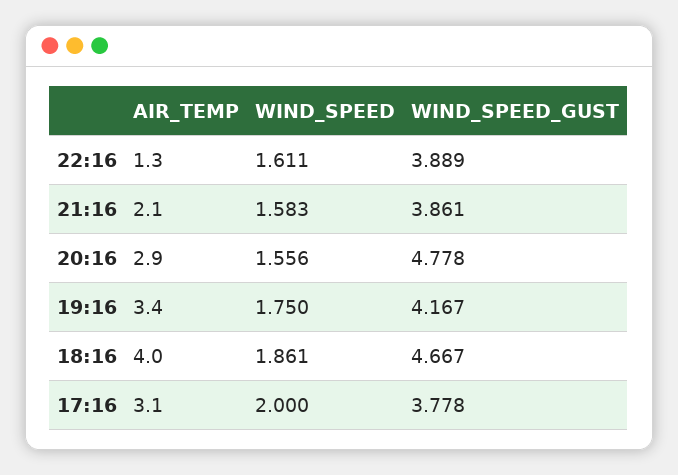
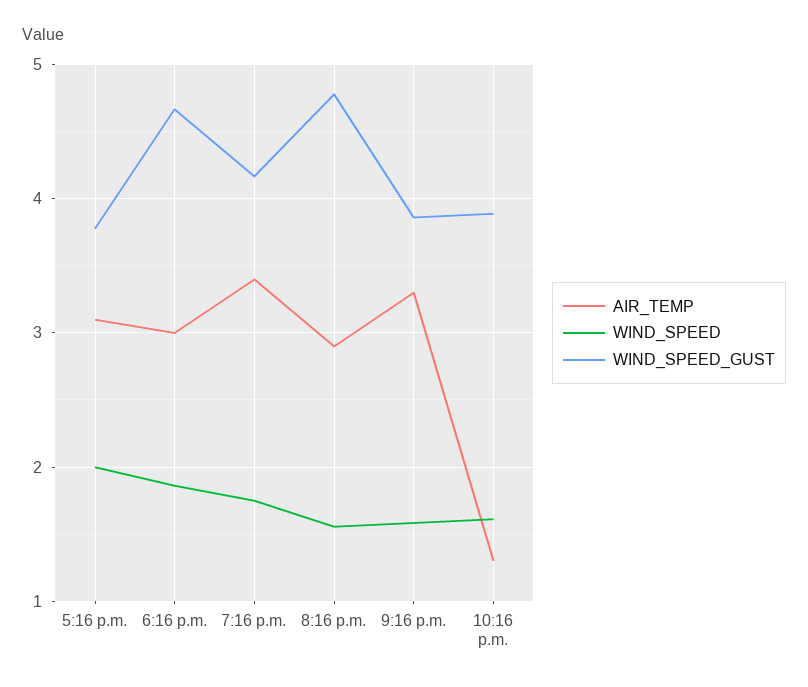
  {
    "AIR_TEMP": {
      "22:16": 1.3,
-     "21:16": 2.1,
+     "21:16": 3.3,
      "20:16": 2.9,
      "19:16": 3.4,
-     "18:16": 4,
+     "18:16": 3,
      "17:16": 3.1
    },
    "WIND_SPEED": {
      "22:16": 1.611,
      "21:16": 1.583,
      "20:16": 1.556,
      "19:16": 1.75,
      "18:16": 1.861,
      "17:16": 2
    },
    "WIND_SPEED_GUST": {
      "22:16": 3.889,
      "21:16": 3.861,
      "20:16": 4.778,
      "19:16": 4.167,
      "18:16": 4.667,
      "17:16": 3.778
    }
  }

